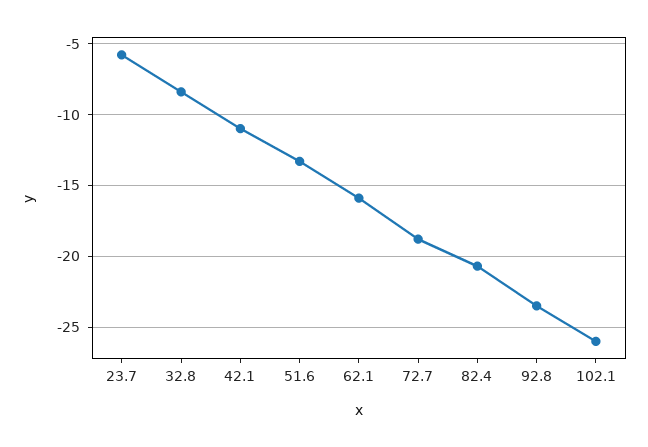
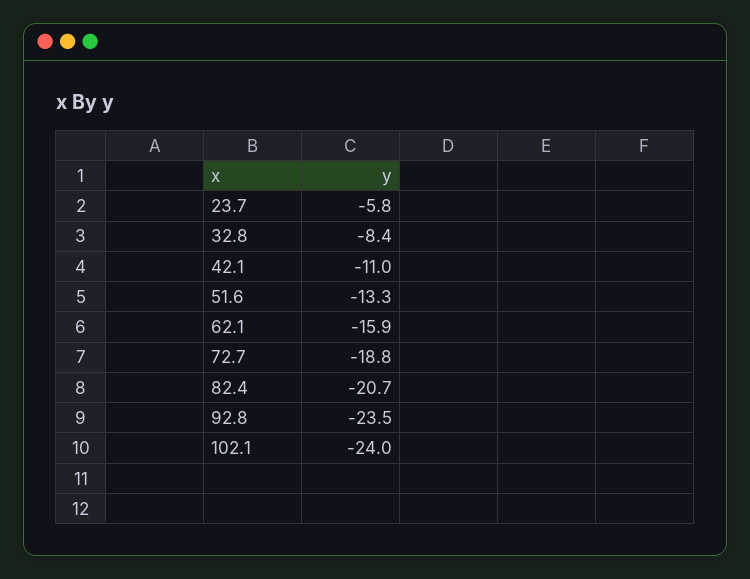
  {
    "23.7": -5.8,
    "32.8": -8.4,
    "42.1": -11,
    "51.6": -13.3,
    "62.1": -15.9,
    "72.7": -18.8,
    "82.4": -20.7,
    "92.8": -23.5,
-   "102.1": -26
+   "102.1": -24
  }

